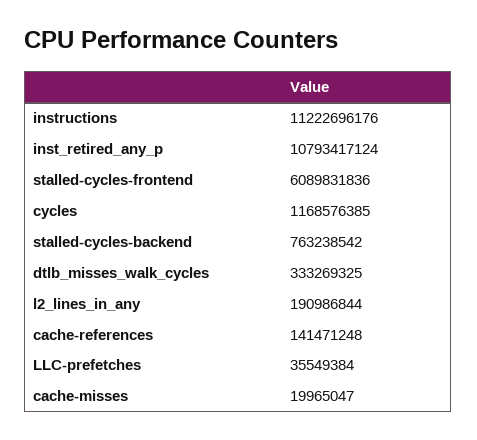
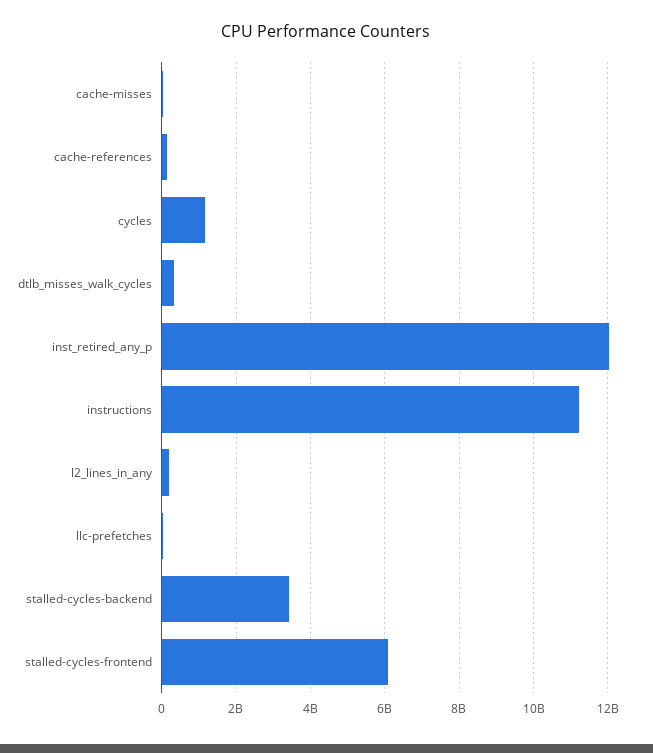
  {
    "instructions": 11222696176,
-   "inst_retired_any_p": 10793417124,
+   "inst_retired_any_p": 12000000000,
    "stalled-cycles-frontend": 6089831836,
    "cycles": 1168576385,
-   "stalled-cycles-backend": 763238542,
+   "stalled-cycles-backend": 3400000000,
    "dtlb_misses_walk_cycles": 333269325,
    "l2_lines_in_any": 190986844,
    "cache-references": 141471248,
    "LLC-prefetches": 35549384,
    "cache-misses": 19965047
  }

